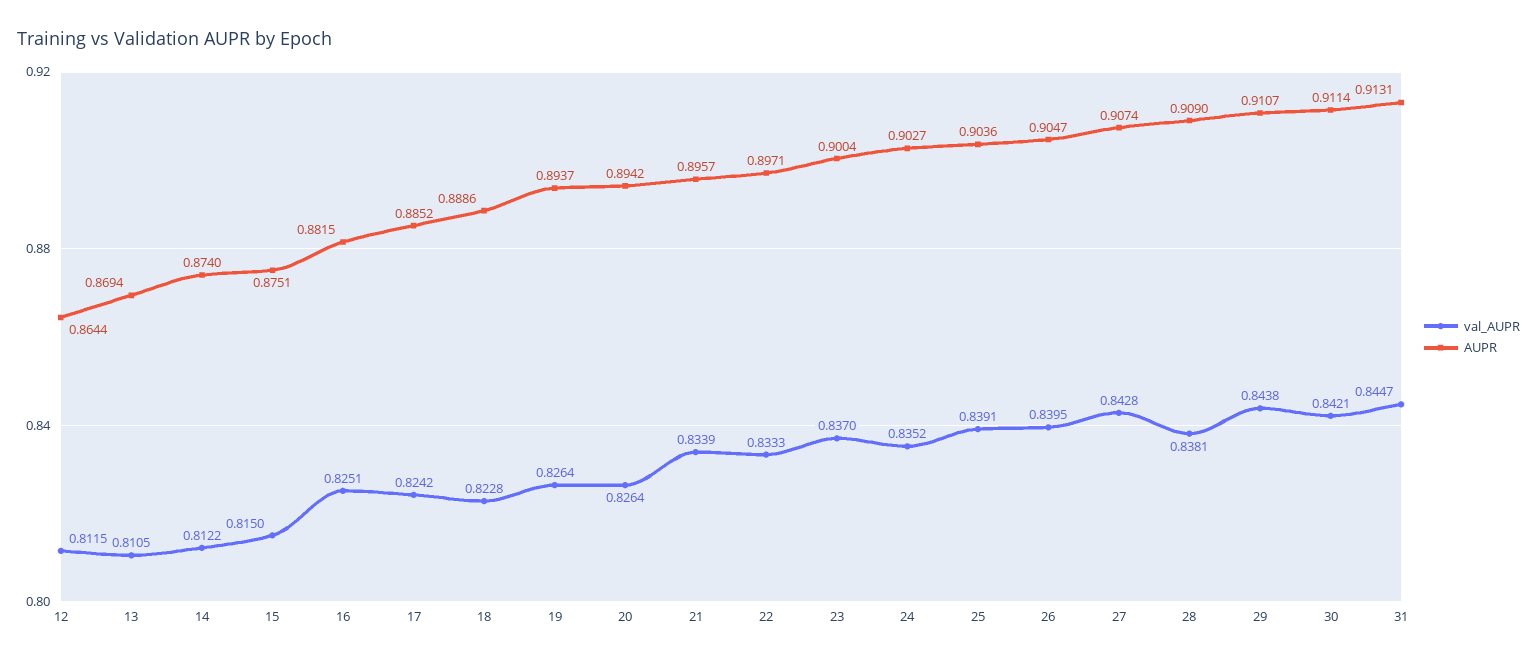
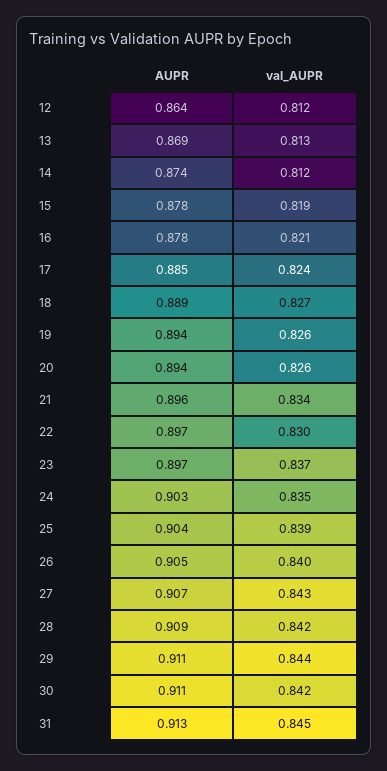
  {
    "val_AUPR": {
      "12": 0.8115,
-     "13": 0.8105,
+     "13": 0.813,
      "14": 0.8122,
-     "15": 0.815,
+     "15": 0.819,
-     "16": 0.8251,
+     "16": 0.821,
      "17": 0.8242,
-     "18": 0.8228,
+     "18": 0.827,
      "19": 0.8264,
      "20": 0.8264,
      "21": 0.8339,
-     "22": 0.8333,
+     "22": 0.83,
      "23": 0.837,
      "24": 0.8352,
      "25": 0.8391,
      "26": 0.8395,
      "27": 0.8428,
-     "28": 0.8381,
+     "28": 0.842,
      "29": 0.8438,
      "30": 0.8421,
      "31": 0.8447
    },
    "AUPR": {
      "12": 0.8644,
      "13": 0.8694,
      "14": 0.874,
-     "15": 0.8751,
+     "15": 0.878,
-     "16": 0.8815,
+     "16": 0.878,
      "17": 0.8852,
      "18": 0.8886,
      "19": 0.8937,
      "20": 0.8942,
      "21": 0.8957,
      "22": 0.8971,
-     "23": 0.9004,
+     "23": 0.897,
      "24": 0.9027,
      "25": 0.9036,
      "26": 0.9047,
      "27": 0.9074,
      "28": 0.909,
      "29": 0.9107,
      "30": 0.9114,
      "31": 0.9131
    }
  }

